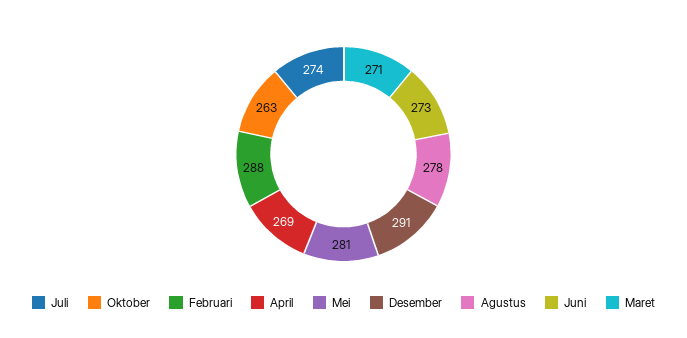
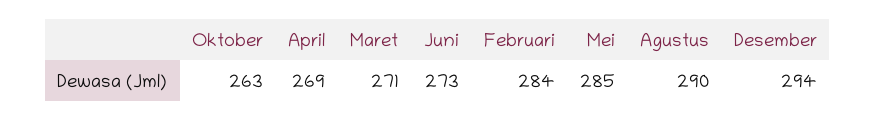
  {
-   "Juli": 274,
    "Oktober": 263,
-   "Februari": 288,
+   "Februari": 284,
    "April": 269,
-   "Mei": 281,
+   "Mei": 285,
-   "Desember": 291,
+   "Desember": 294,
-   "Agustus": 278,
+   "Agustus": 290,
    "Juni": 273,
    "Maret": 271
  }

